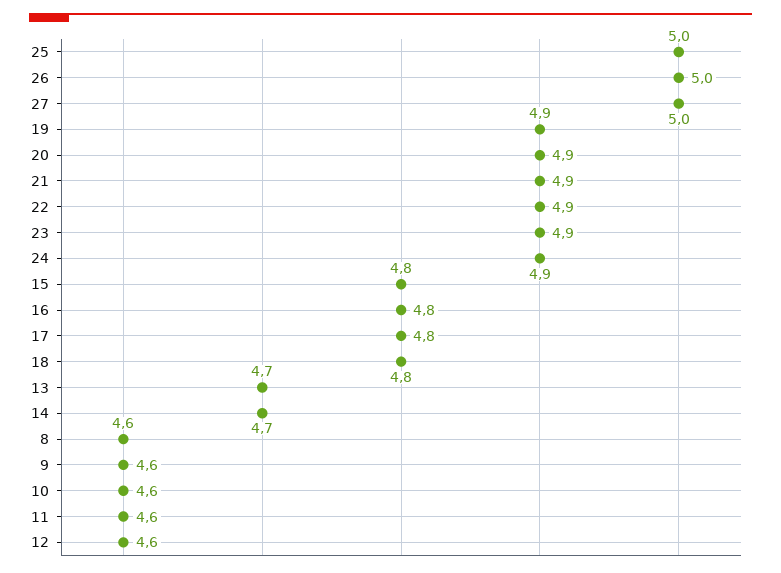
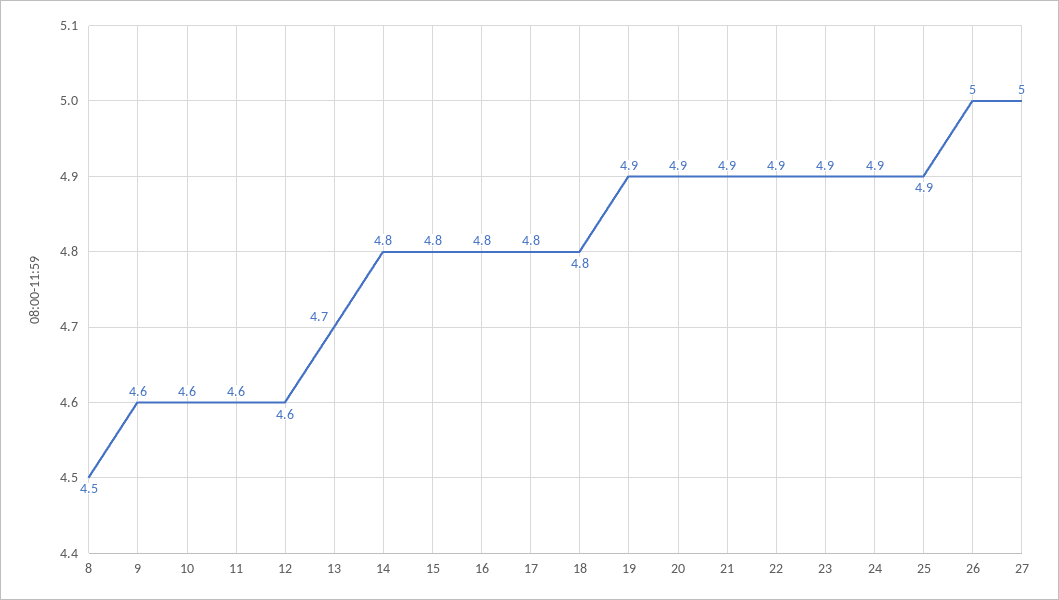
  {
-   "25": 5,
+   "25": 4.9,
    "26": 5,
    "27": 5,
    "19": 4.9,
    "20": 4.9,
    "21": 4.9,
    "22": 4.9,
    "23": 4.9,
    "24": 4.9,
    "15": 4.8,
    "16": 4.8,
    "17": 4.8,
    "18": 4.8,
    "13": 4.7,
-   "14": 4.7,
+   "14": 4.8,
-   "8": 4.6,
+   "8": 4.5,
    "9": 4.6,
    "10": 4.6,
    "11": 4.6,
    "12": 4.6
  }

